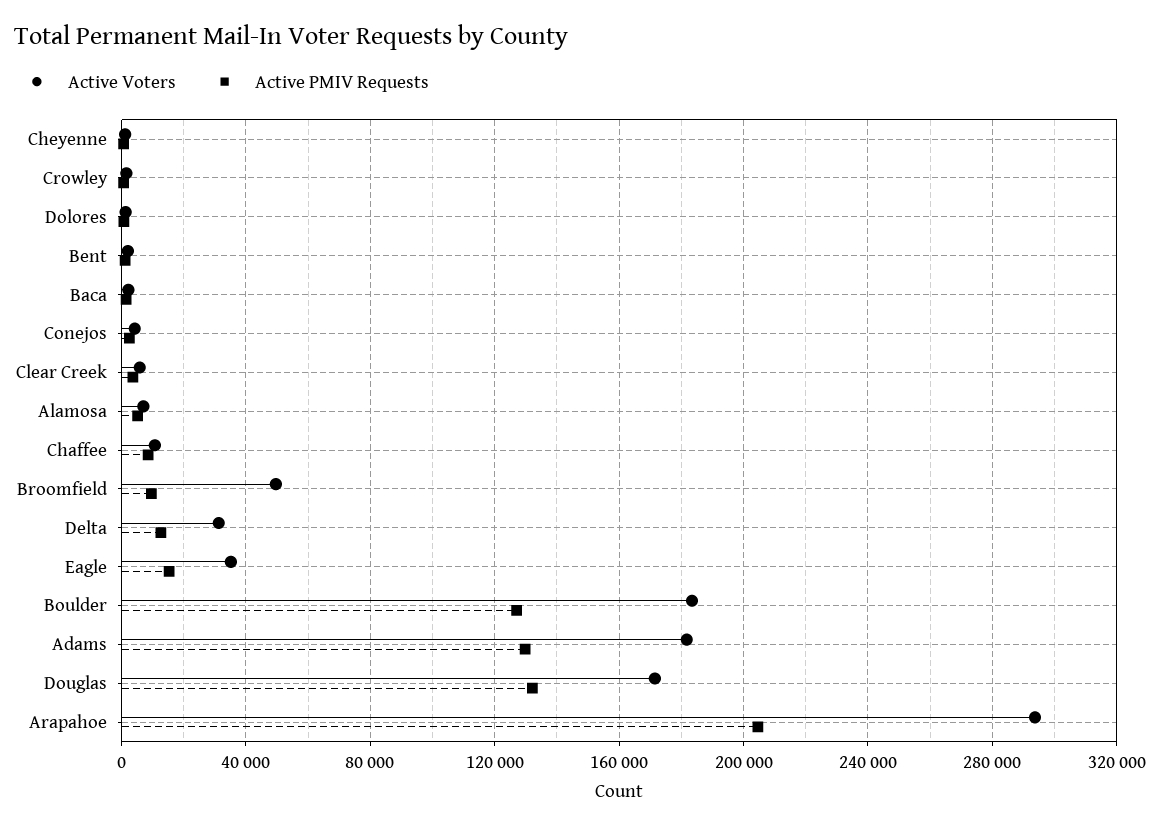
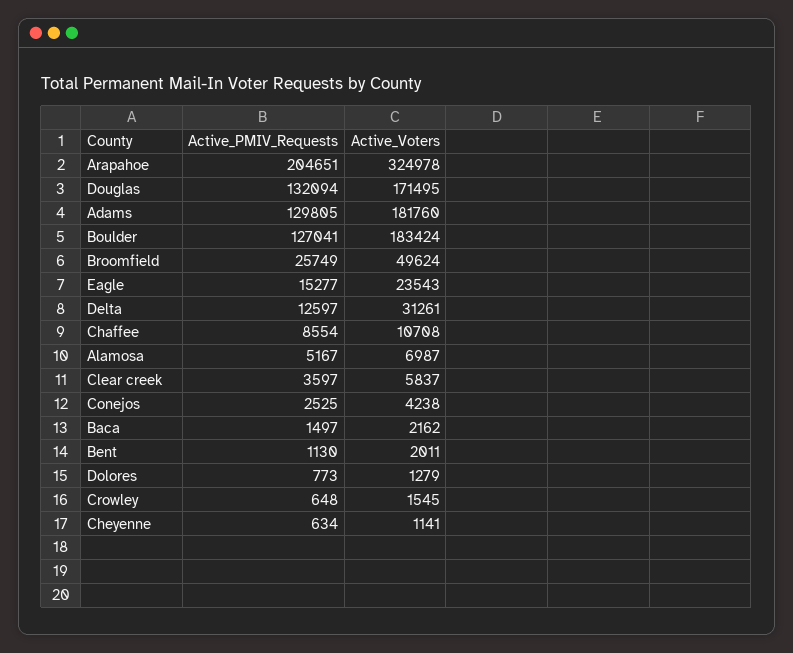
  {
    "Active Voters": {
      "Cheyenne": 1141,
      "Crowley": 1545,
      "Dolores": 1279,
      "Bent": 2011,
      "Baca": 2162,
      "Conejos": 4238,
      "Clear Creek": 5837,
      "Alamosa": 6987,
      "Chaffee": 10708,
      "Broomfield": 49624,
      "Delta": 31261,
-     "Eagle": 35000,
+     "Eagle": 23543,
      "Boulder": 183424,
      "Adams": 181760,
      "Douglas": 171495,
-     "Arapahoe": 295000
+     "Arapahoe": 324978
    },
    "Active PMIV Requests": {
      "Cheyenne": 634,
      "Crowley": 648,
      "Dolores": 773,
      "Bent": 1130,
      "Baca": 1497,
      "Conejos": 2525,
      "Clear Creek": 3597,
      "Alamosa": 5167,
      "Chaffee": 8554,
-     "Broomfield": 10000,
+     "Broomfield": 25749,
      "Delta": 12597,
      "Eagle": 15277,
      "Boulder": 127041,
      "Adams": 129805,
      "Douglas": 132094,
      "Arapahoe": 204651
    }
  }

